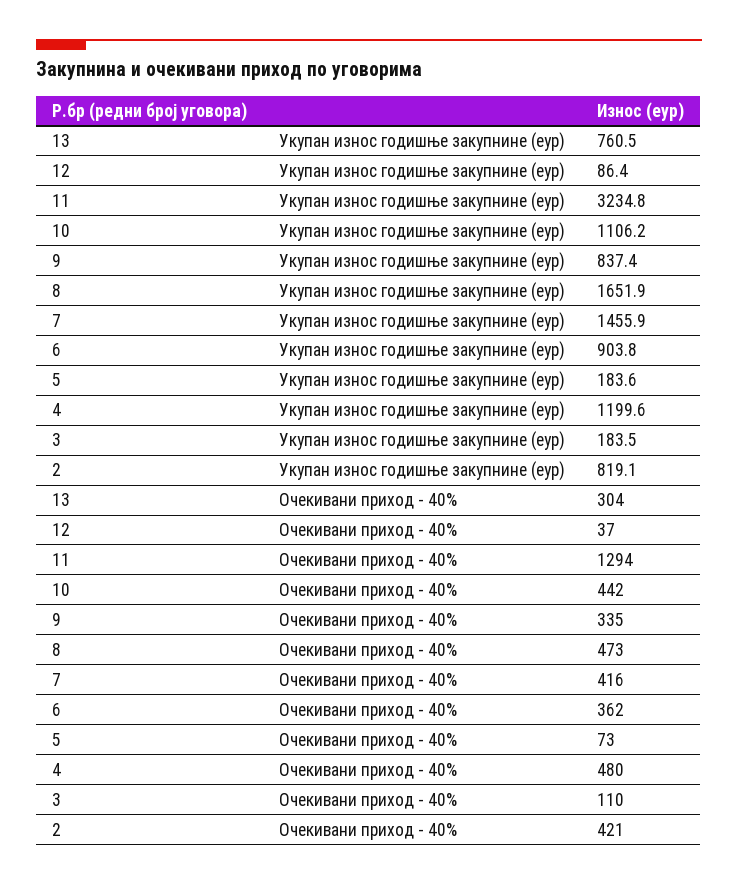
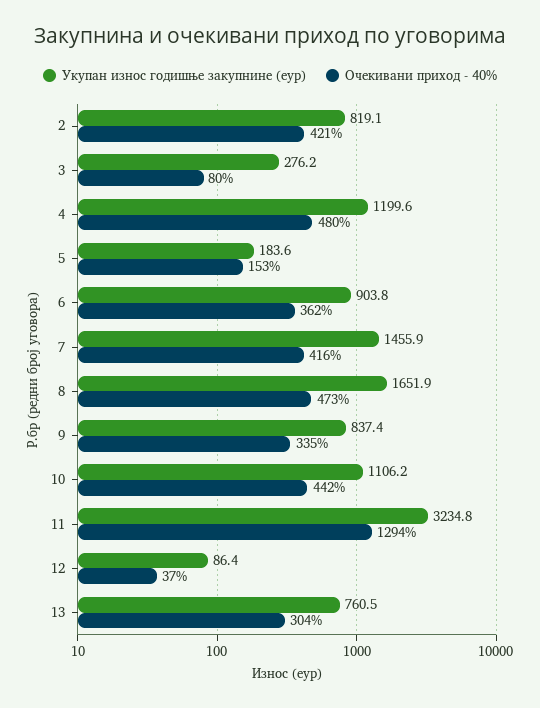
  {
    "Укупан износ годишње закупнине (еур)": {
      "13": 760.5,
      "12": 86.4,
      "11": 3234.8,
      "10": 1106.2,
      "9": 837.4,
      "8": 1651.9,
      "7": 1455.9,
      "6": 903.8,
      "5": 183.6,
      "4": 1199.6,
-     "3": 183.5,
+     "3": 276.2,
      "2": 819.1
    },
    "Очекивани приход - 40%": {
      "13": 304,
      "12": 37,
      "11": 1294,
      "10": 442,
      "9": 335,
      "8": 473,
      "7": 416,
      "6": 362,
-     "5": 73,
+     "5": 153,
      "4": 480,
-     "3": 110,
+     "3": 80,
      "2": 421
    }
  }

